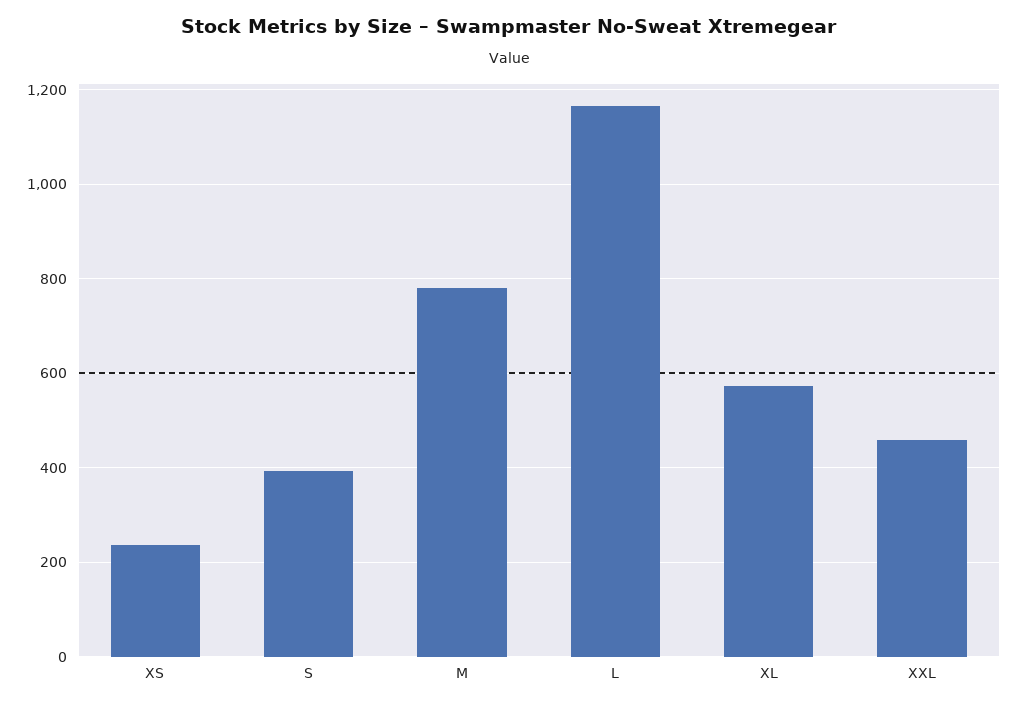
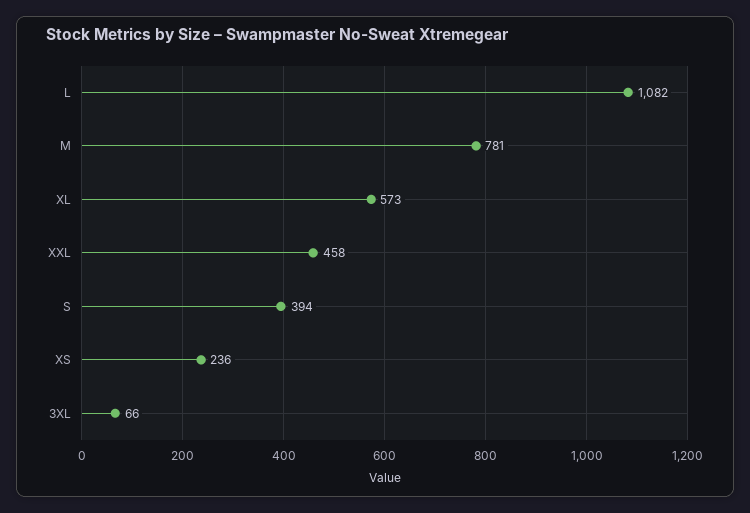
  {
    "XS": 236,
    "S": 394,
    "M": 781,
-   "L": 1160,
+   "L": 1082,
    "XL": 573,
-   "XXL": 458
+   "XXL": 458,
+   "3XL": 66
  }

